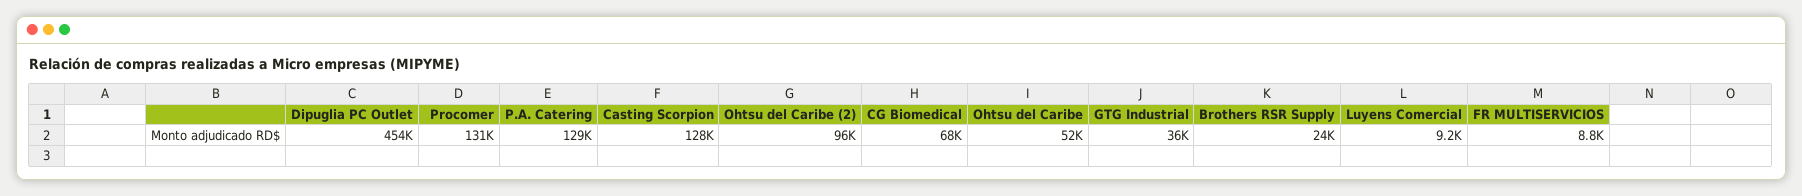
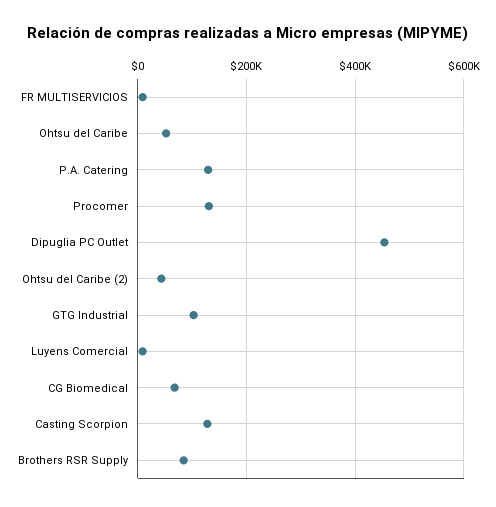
  {
    "Dipuglia PC Outlet": 454000,
    "Procomer": 131000,
    "P.A. Catering": 129000,
    "Casting Scorpion": 128000,
-   "Ohtsu del Caribe (2)": 96000,
+   "Ohtsu del Caribe (2)": 40000,
    "CG Biomedical": 68000,
    "Ohtsu del Caribe": 52000,
-   "GTG Industrial": 36000,
+   "GTG Industrial": 100000,
-   "Brothers RSR Supply": 24000,
+   "Brothers RSR Supply": 80000,
    "Luyens Comercial": 9200,
    "FR MULTISERVICIOS": 8800
  }

